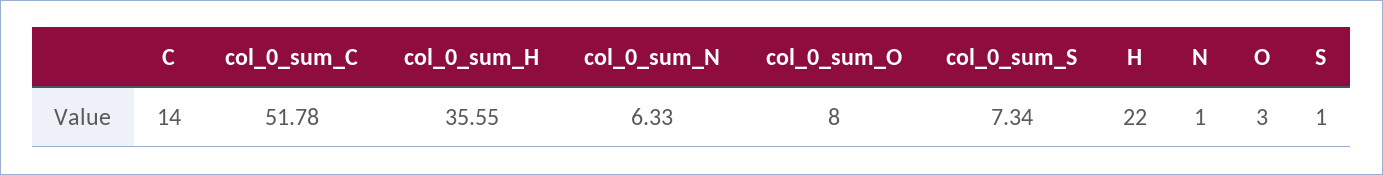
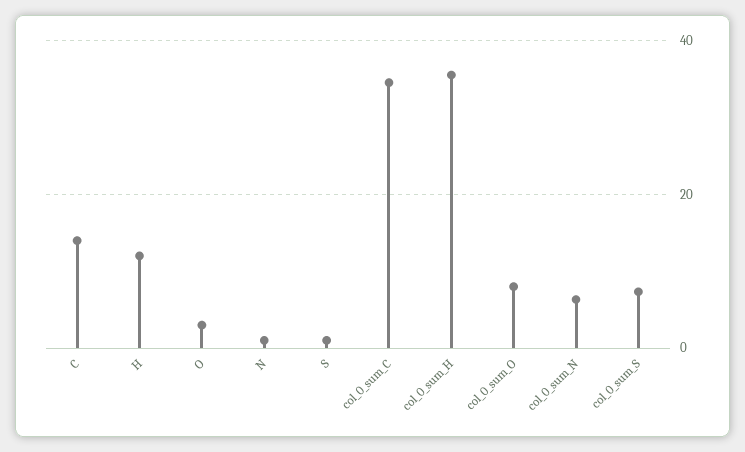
  {
    "C": 14,
-   "col_0_sum_C": 51.78,
+   "col_0_sum_C": 34,
    "col_0_sum_H": 35.55,
    "col_0_sum_N": 6.33,
    "col_0_sum_O": 8,
    "col_0_sum_S": 7.34,
-   "H": 22,
+   "H": 12,
    "N": 1,
    "O": 3,
    "S": 1
  }

